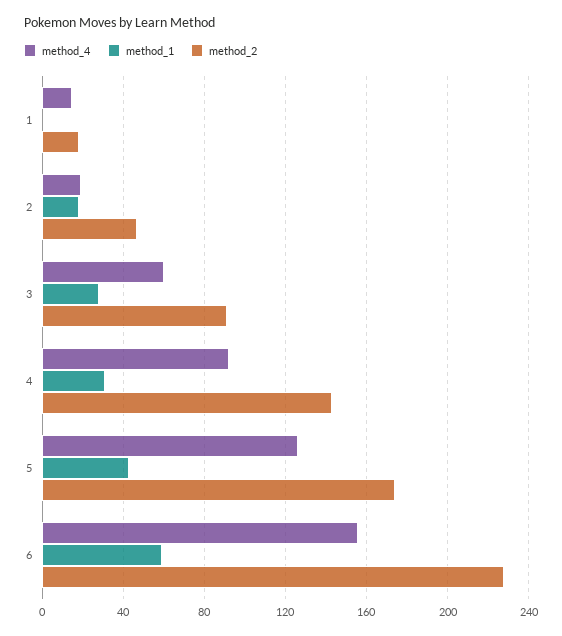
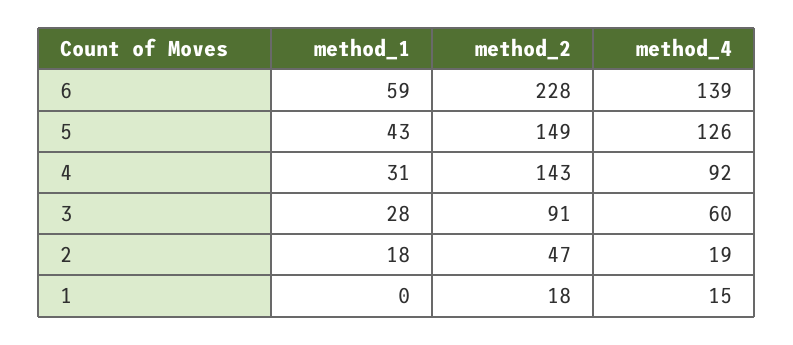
  {
    "method_4": {
      "1": 15,
      "2": 19,
      "3": 60,
      "4": 92,
      "5": 126,
-     "6": 155
+     "6": 139
    },
    "method_1": {
      "1": 0,
      "2": 18,
      "3": 28,
      "4": 31,
      "5": 43,
      "6": 59
    },
    "method_2": {
      "1": 18,
      "2": 47,
      "3": 91,
      "4": 143,
-     "5": 175,
+     "5": 149,
      "6": 228
    }
  }

